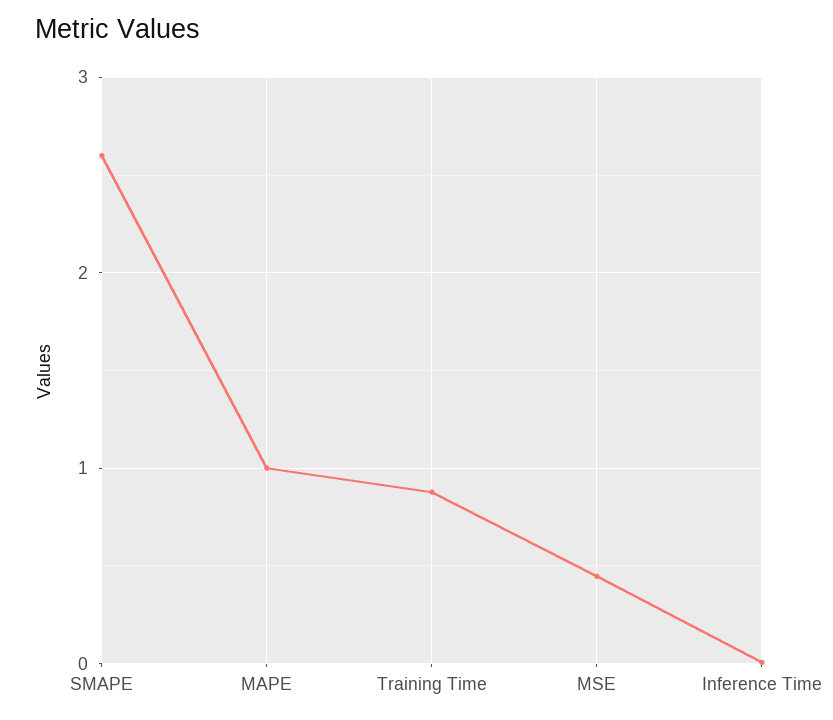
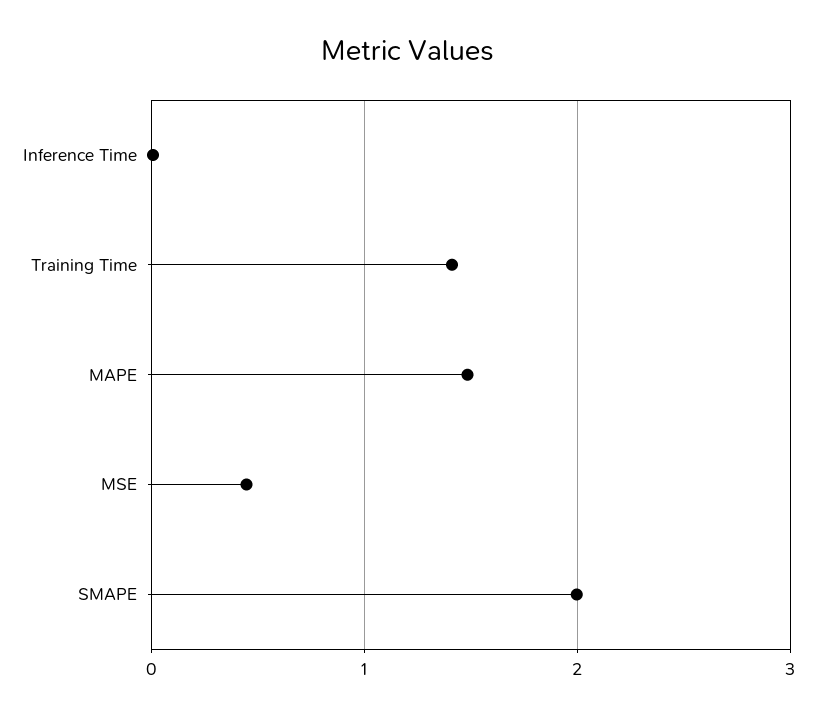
  {
-   "SMAPE": 2.6,
+   "SMAPE": 2,
-   "MAPE": 1,
+   "MAPE": 1.5,
-   "Training Time": 0.9,
+   "Training Time": 1.4,
    "MSE": 0.4,
    "Inference Time": 0
  }

